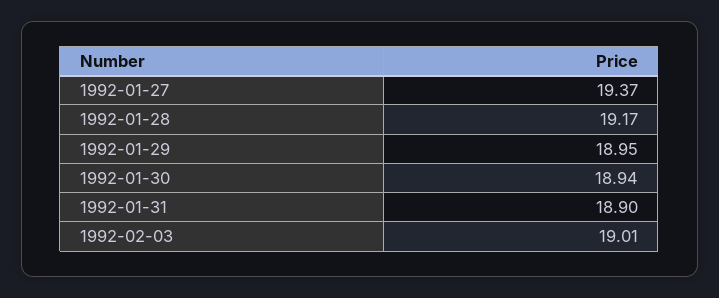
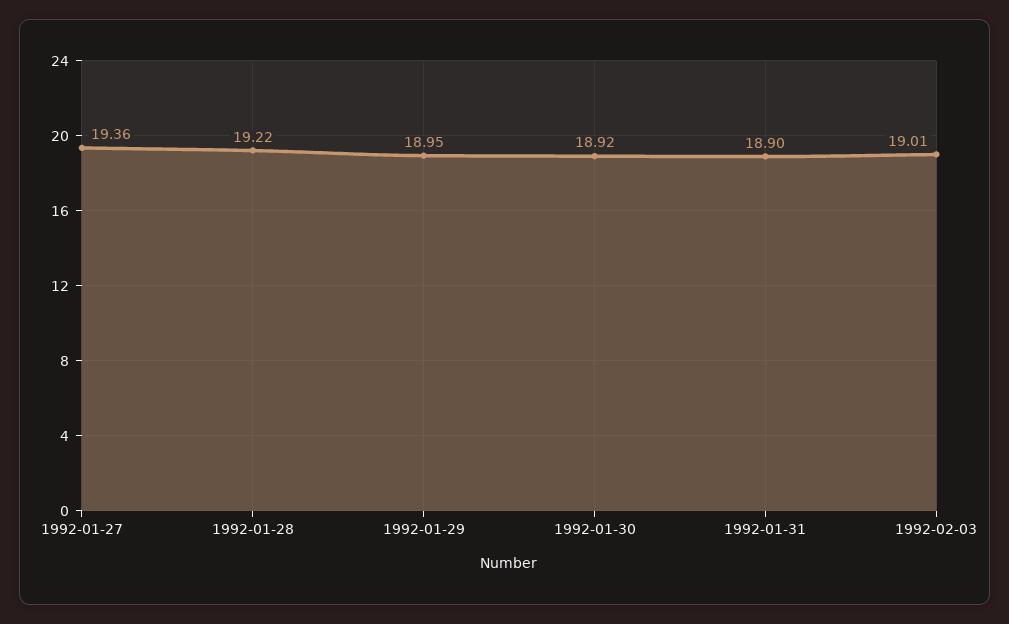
  {
-   "1992-01-27": 19.37,
+   "1992-01-27": 19.36,
-   "1992-01-28": 19.17,
+   "1992-01-28": 19.22,
    "1992-01-29": 18.95,
-   "1992-01-30": 18.94,
+   "1992-01-30": 18.92,
    "1992-01-31": 18.9,
    "1992-02-03": 19.01
  }

